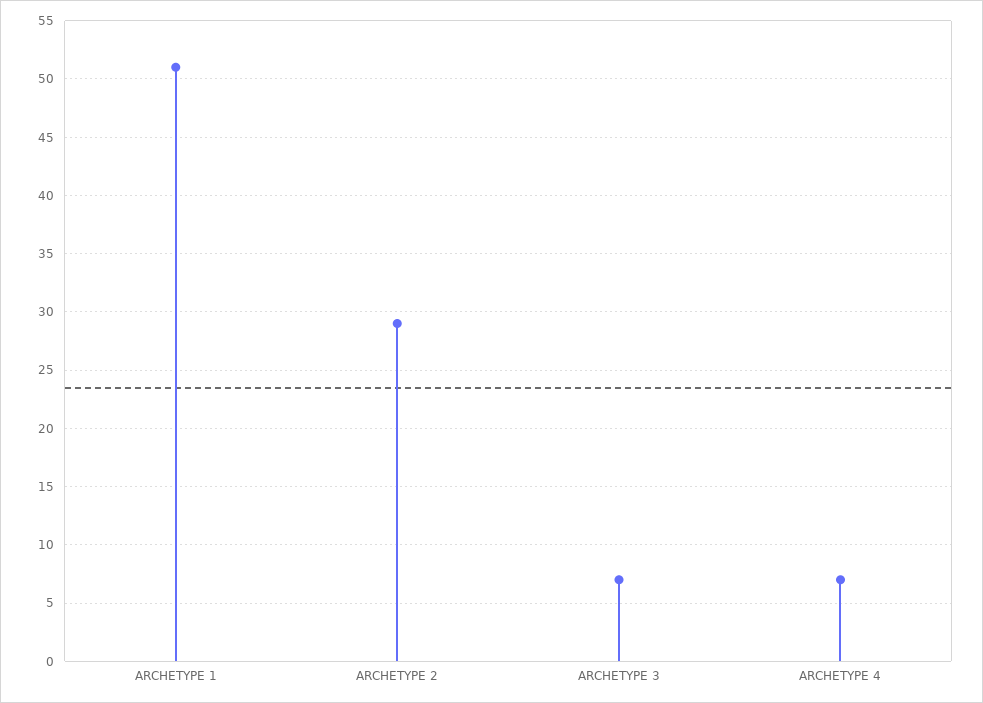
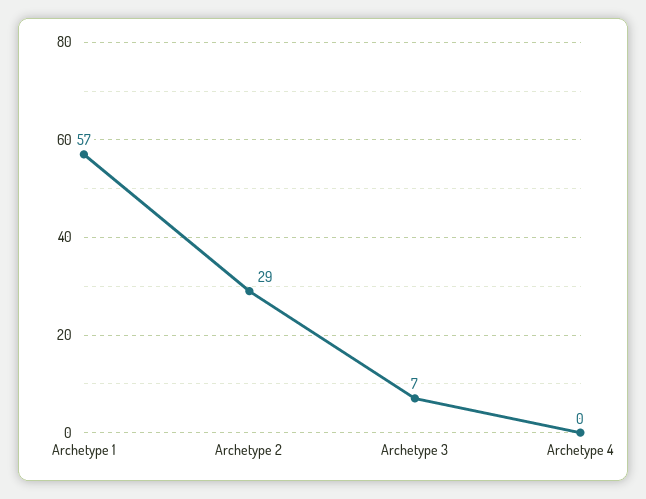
  {
-   "ARCHETYPE 1": 51,
+   "ARCHETYPE 1": 57,
    "ARCHETYPE 2": 29,
    "ARCHETYPE 3": 7,
-   "ARCHETYPE 4": 7
+   "ARCHETYPE 4": 0
  }

